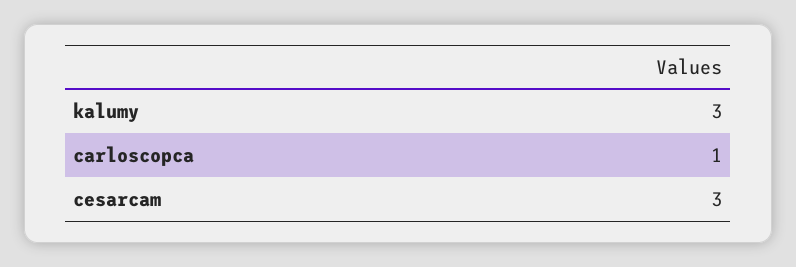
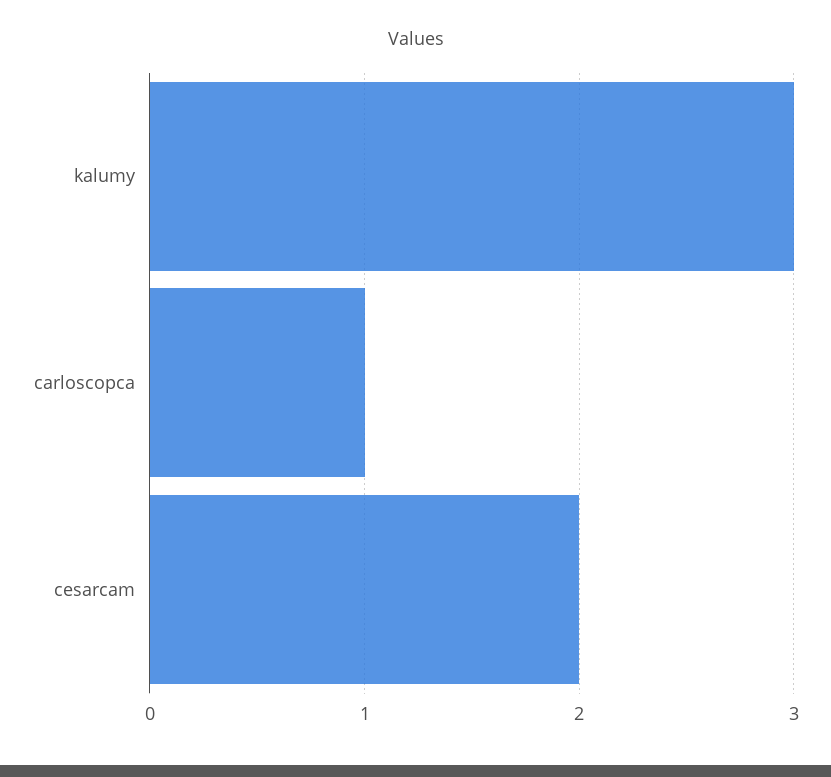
  {
    "kalumy": 3,
    "carloscopca": 1,
-   "cesarcam": 3
+   "cesarcam": 2
  }

